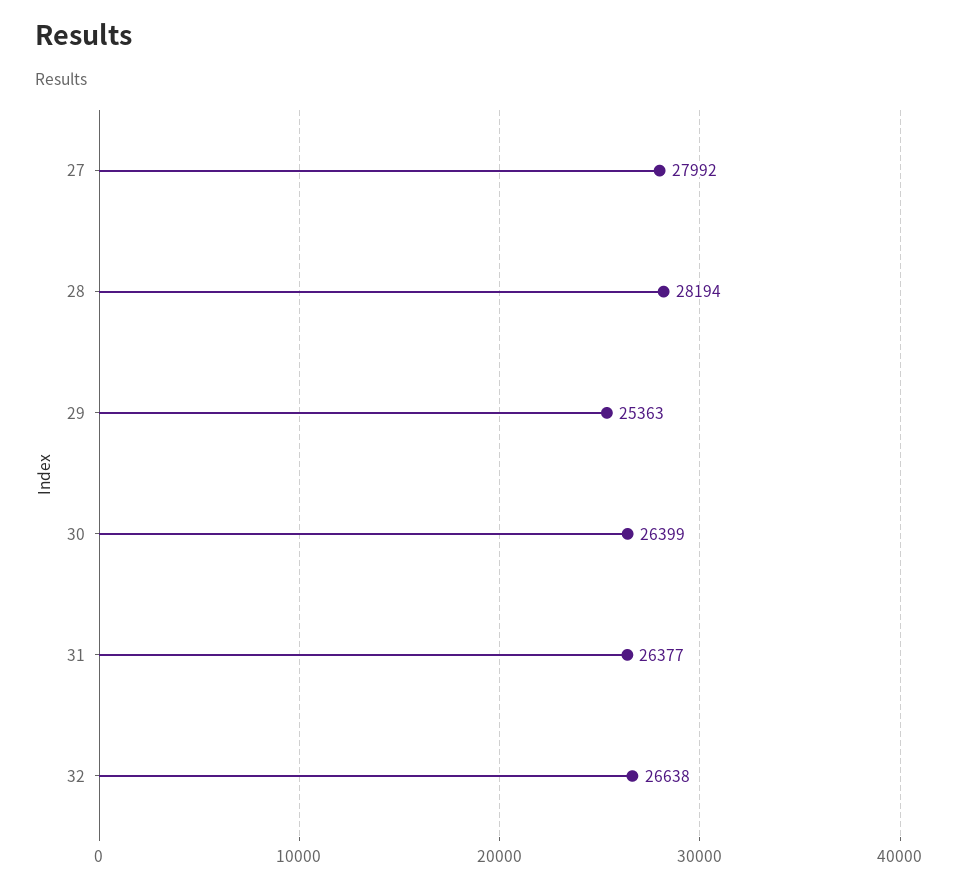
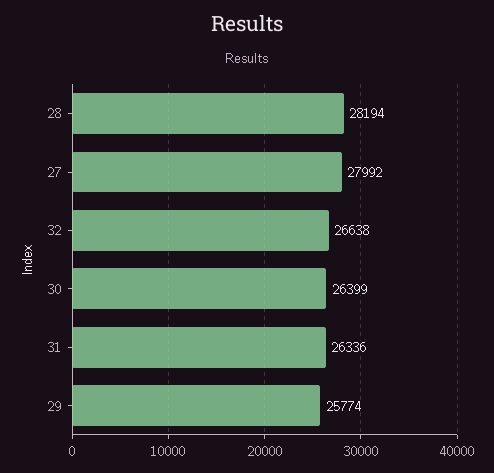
  {
    "27": 27992,
    "28": 28194,
-   "29": 25363,
+   "29": 25774,
    "30": 26399,
-   "31": 26377,
+   "31": 26336,
    "32": 26638
  }

